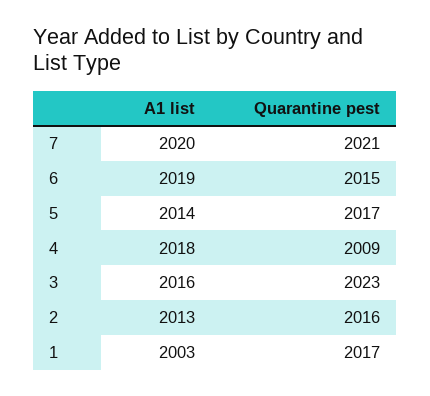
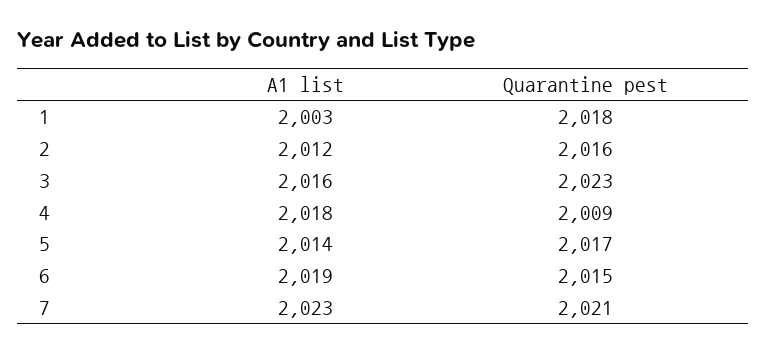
  {
    "A1 list": {
-     "7": 2020,
+     "7": 2023,
      "6": 2019,
      "5": 2014,
      "4": 2018,
      "3": 2016,
-     "2": 2013,
+     "2": 2012,
      "1": 2003
    },
    "Quarantine pest": {
      "7": 2021,
      "6": 2015,
      "5": 2017,
      "4": 2009,
      "3": 2023,
      "2": 2016,
-     "1": 2017
+     "1": 2018
    }
  }

